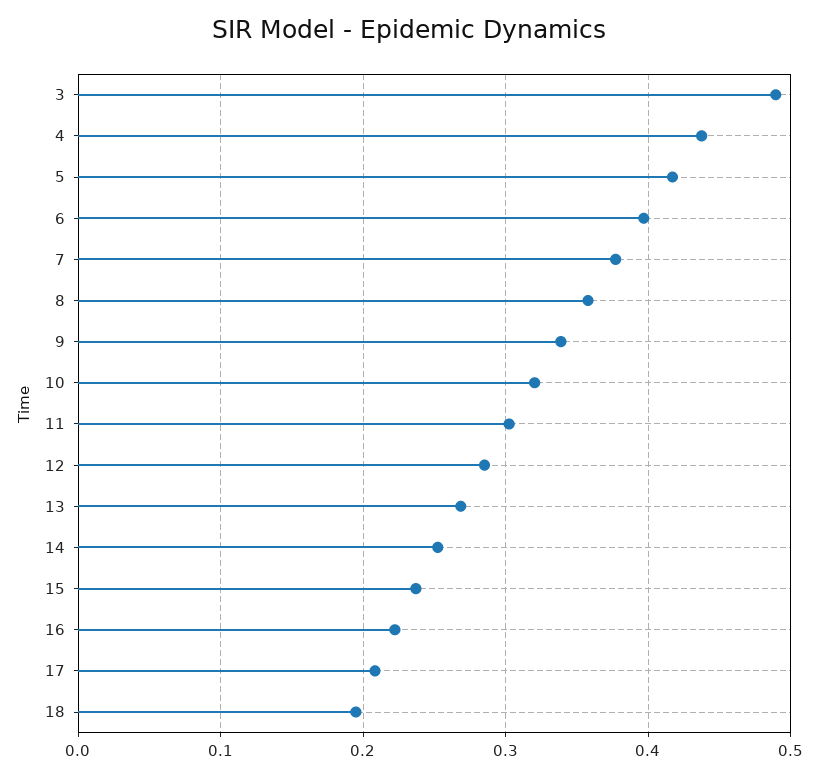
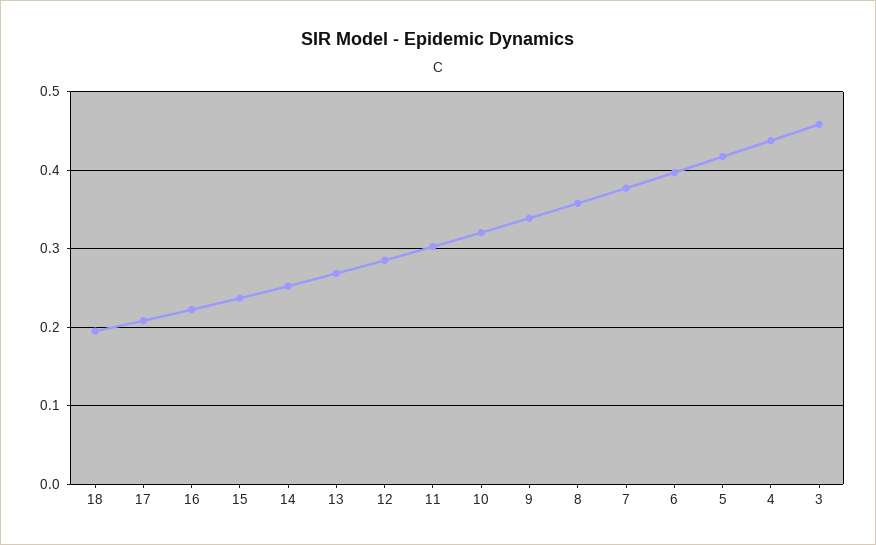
  {
-   "3": 0.49,
+   "3": 0.46,
    "4": 0.44,
    "5": 0.42,
    "6": 0.4,
    "7": 0.38,
    "8": 0.36,
    "9": 0.34,
    "10": 0.32,
    "11": 0.3,
    "12": 0.29,
    "13": 0.27,
    "14": 0.25,
    "15": 0.24,
    "16": 0.22,
    "17": 0.21,
    "18": 0.19
  }

